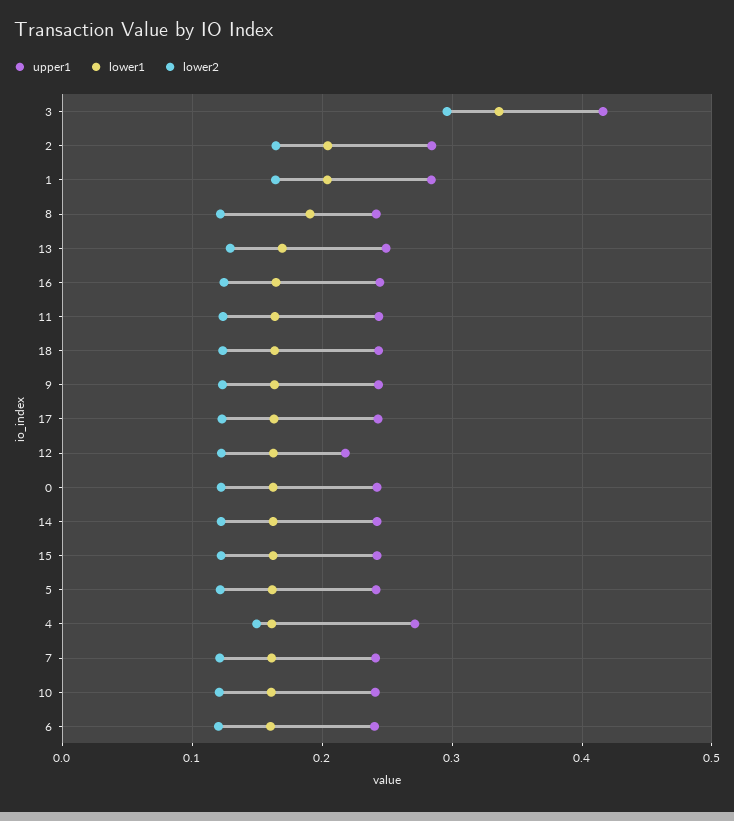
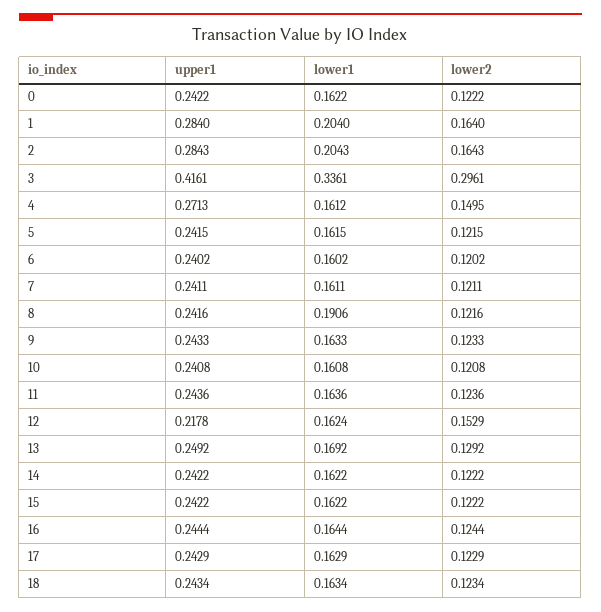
  {
    "upper1": {
      "3": 0.4161,
      "2": 0.2843,
      "1": 0.284,
      "8": 0.2416,
      "13": 0.2492,
      "16": 0.2444,
      "11": 0.2436,
      "18": 0.2434,
      "9": 0.2433,
      "17": 0.2429,
      "12": 0.2178,
      "0": 0.2422,
      "14": 0.2422,
      "15": 0.2422,
      "5": 0.2415,
      "4": 0.2713,
      "7": 0.2411,
      "10": 0.2408,
      "6": 0.2402
    },
    "lower1": {
      "3": 0.3361,
      "2": 0.2043,
      "1": 0.204,
      "8": 0.1906,
      "13": 0.1692,
      "16": 0.1644,
      "11": 0.1636,
      "18": 0.1634,
      "9": 0.1633,
      "17": 0.1629,
      "12": 0.1624,
      "0": 0.1622,
      "14": 0.1622,
      "15": 0.1622,
      "5": 0.1615,
      "4": 0.1612,
      "7": 0.1611,
      "10": 0.1608,
      "6": 0.1602
    },
    "lower2": {
      "3": 0.2961,
      "2": 0.1643,
      "1": 0.164,
      "8": 0.1216,
      "13": 0.1292,
      "16": 0.1244,
      "11": 0.1236,
      "18": 0.1234,
      "9": 0.1233,
      "17": 0.1229,
-     "12": 0.12,
+     "12": 0.1529,
      "0": 0.1222,
      "14": 0.1222,
      "15": 0.1222,
      "5": 0.1215,
      "4": 0.1495,
      "7": 0.1211,
      "10": 0.1208,
      "6": 0.1202
    }
  }

